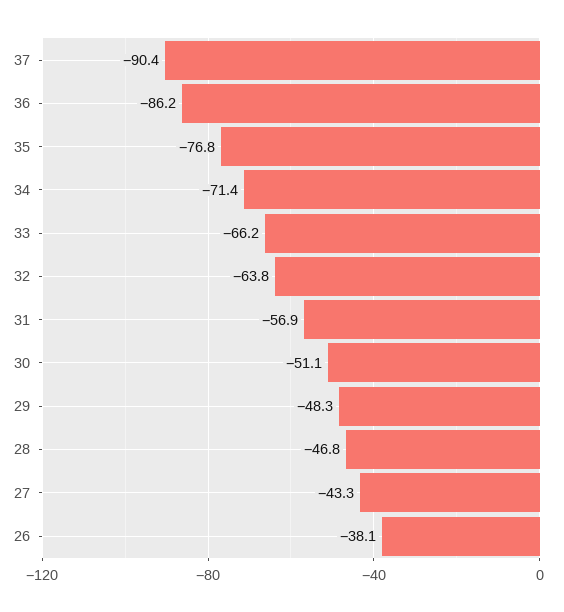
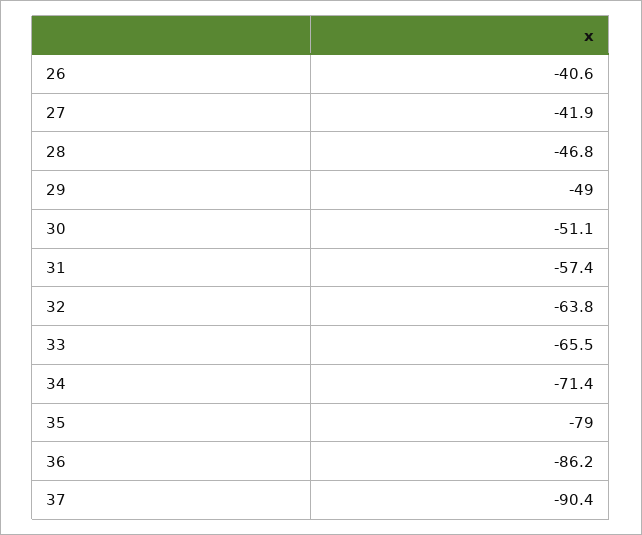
  {
    "37": -90.4,
    "36": -86.2,
-   "35": -76.8,
+   "35": -79,
    "34": -71.4,
-   "33": -66.2,
+   "33": -65.5,
    "32": -63.8,
-   "31": -56.9,
+   "31": -57.4,
    "30": -51.1,
-   "29": -48.3,
+   "29": -49,
    "28": -46.8,
-   "27": -43.3,
+   "27": -41.9,
-   "26": -38.1
+   "26": -40.6
  }

